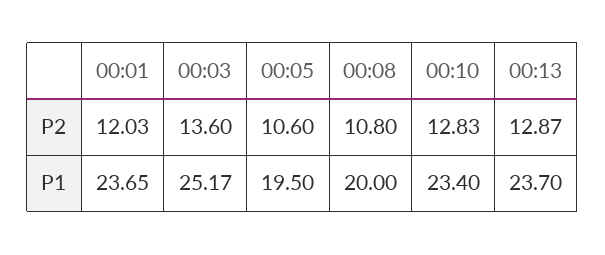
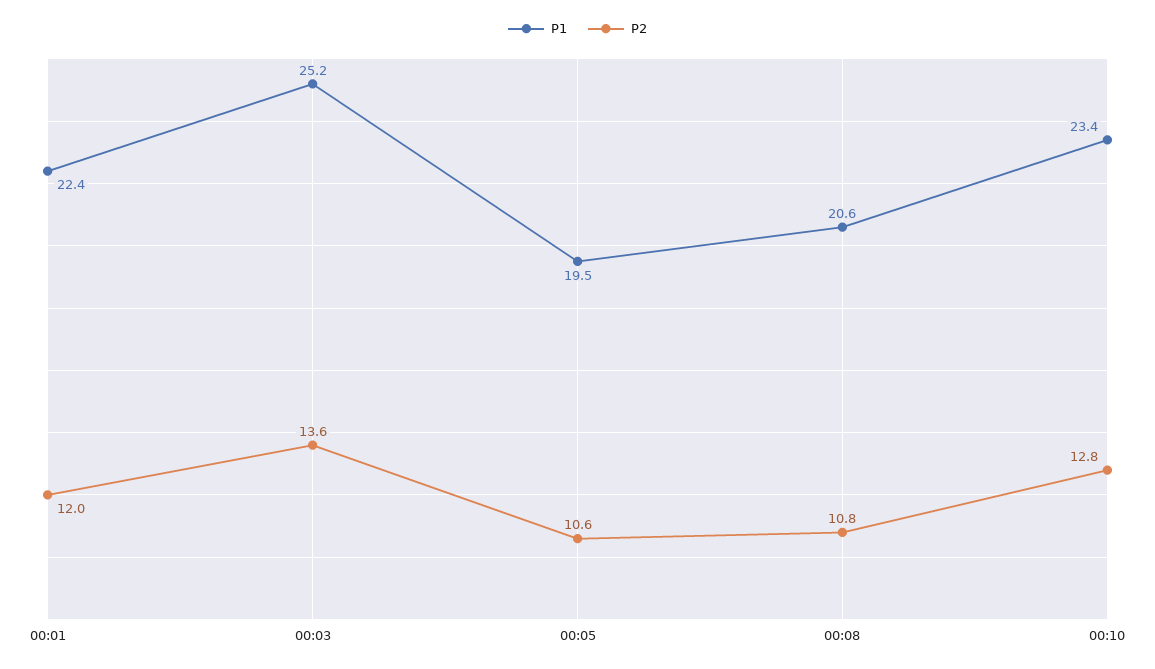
  {
    "P2": {
      "00:01": 12.03,
      "00:03": 13.6,
      "00:05": 10.6,
      "00:08": 10.8,
-     "00:10": 12.83,
+     "00:10": 12.83
-     "00:13": 12.87
    },
    "P1": {
-     "00:01": 23.65,
+     "00:01": 22.4,
      "00:03": 25.17,
      "00:05": 19.5,
-     "00:08": 20,
+     "00:08": 20.6,
-     "00:10": 23.4,
+     "00:10": 23.4
-     "00:13": 23.7
    }
  }

